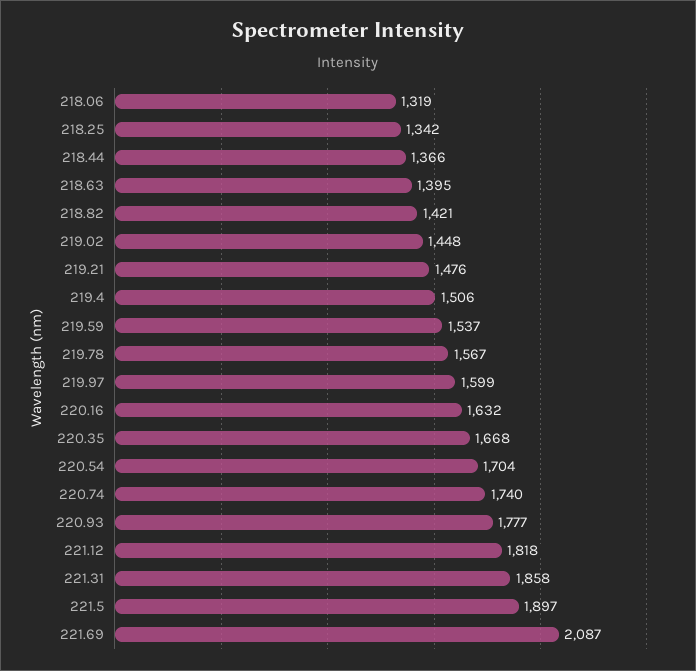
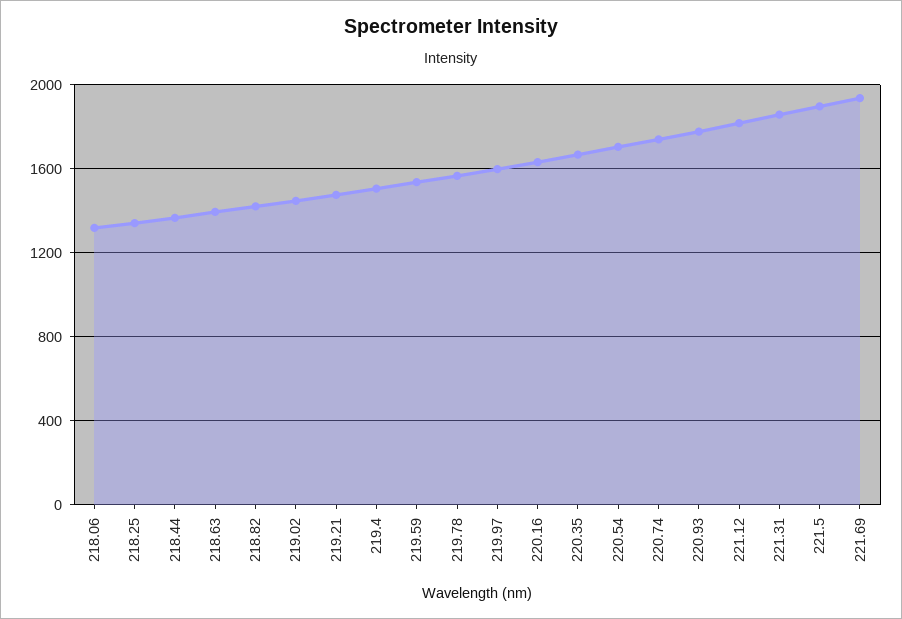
  {
    "218.06": 1319,
    "218.25": 1342,
    "218.44": 1366,
    "218.63": 1395,
    "218.82": 1421,
    "219.02": 1448,
    "219.21": 1476,
    "219.4": 1506,
    "219.59": 1537,
    "219.78": 1567,
    "219.97": 1599,
    "220.16": 1632,
    "220.35": 1668,
    "220.54": 1704,
    "220.74": 1740,
    "220.93": 1777,
    "221.12": 1818,
    "221.31": 1858,
    "221.5": 1897,
-   "221.69": 2087
+   "221.69": 1950
  }

